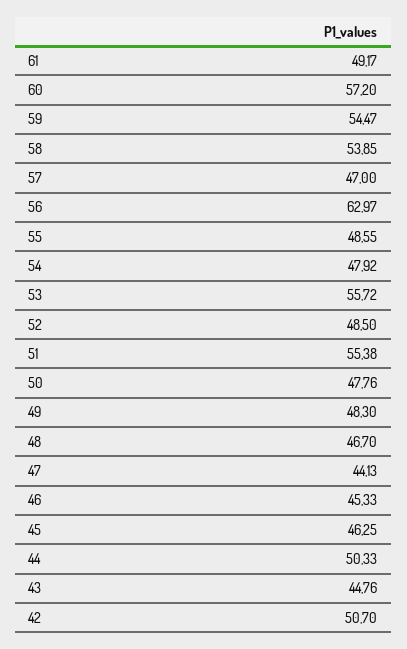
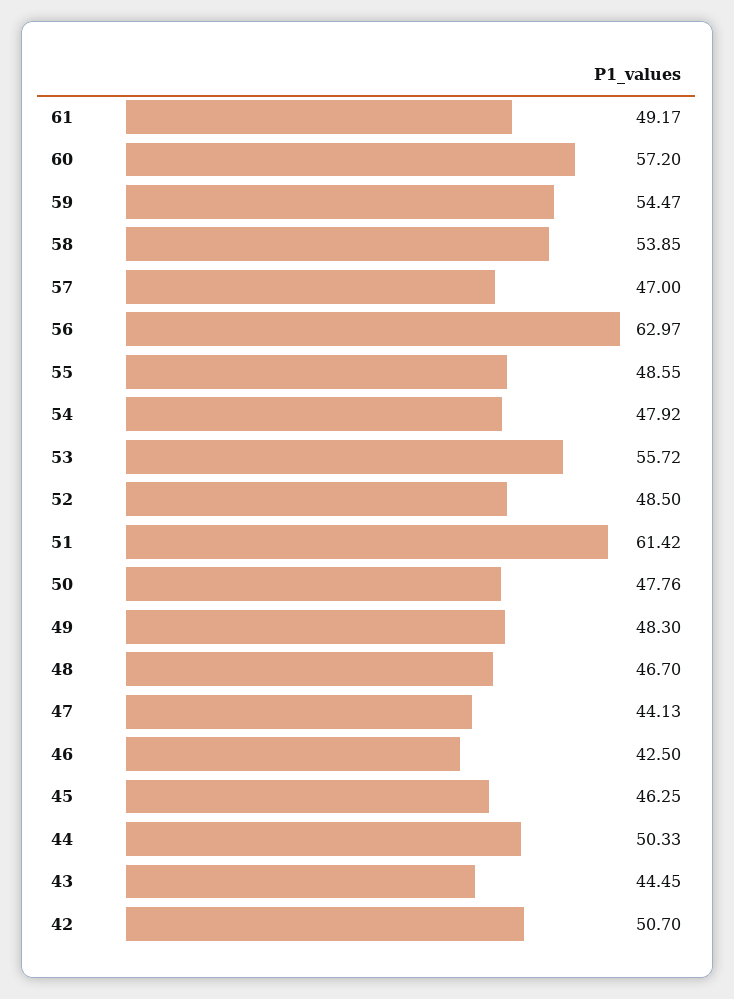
  {
    "61": 49.17,
    "60": 57.2,
    "59": 54.47,
    "58": 53.85,
    "57": 47,
    "56": 62.97,
    "55": 48.55,
    "54": 47.92,
    "53": 55.72,
    "52": 48.5,
-   "51": 55.38,
+   "51": 61.42,
    "50": 47.76,
    "49": 48.3,
    "48": 46.7,
    "47": 44.13,
-   "46": 45.33,
+   "46": 42.5,
    "45": 46.25,
    "44": 50.33,
-   "43": 44.76,
+   "43": 44.45,
    "42": 50.7
  }

